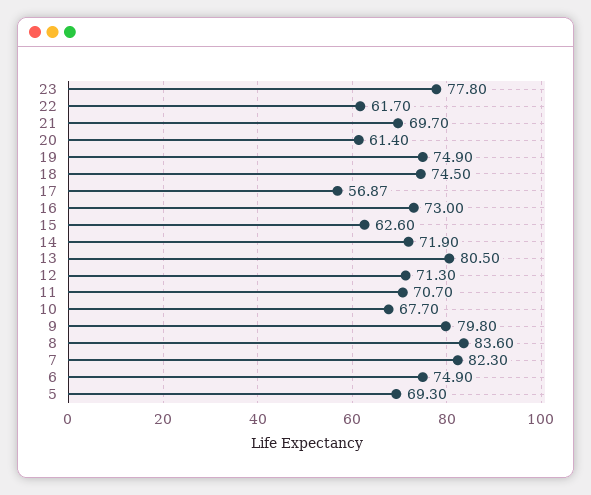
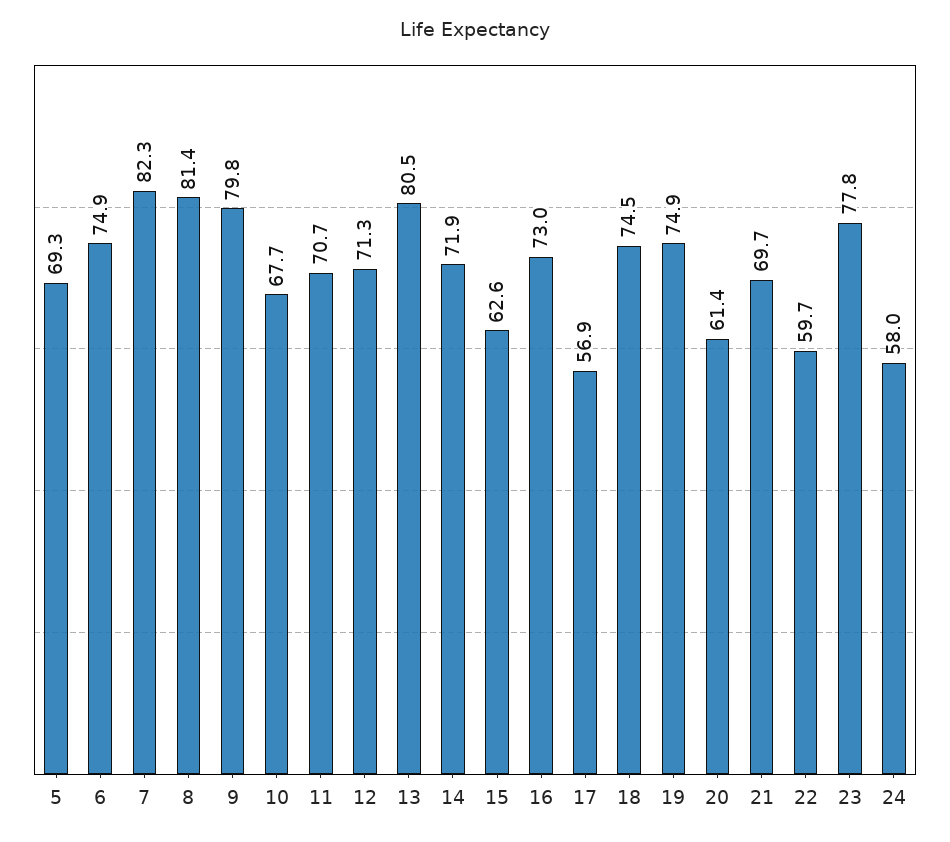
  {
    "23": 77.8,
-   "22": 61.7,
+   "22": 59.7,
    "21": 69.7,
    "20": 61.4,
    "19": 74.9,
    "18": 74.5,
    "17": 56.87,
    "16": 73,
    "15": 62.6,
    "14": 71.9,
    "13": 80.5,
    "12": 71.3,
    "11": 70.7,
    "10": 67.7,
    "9": 79.8,
-   "8": 83.6,
+   "8": 81.4,
    "7": 82.3,
    "6": 74.9,
-   "5": 69.3
+   "5": 69.3,
+   "24": 58
  }

